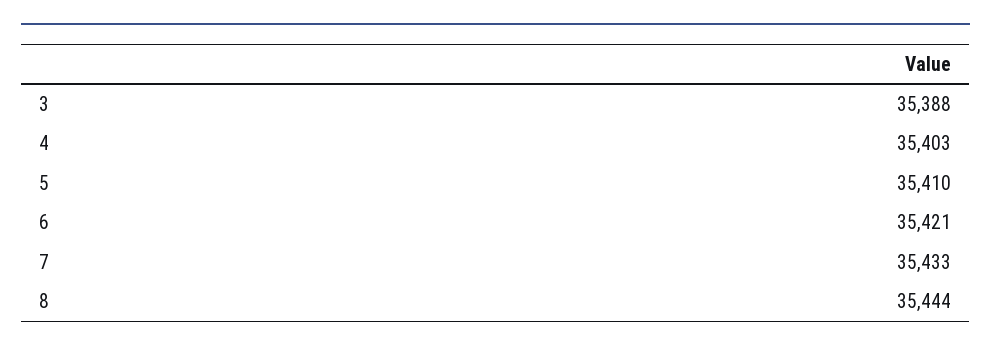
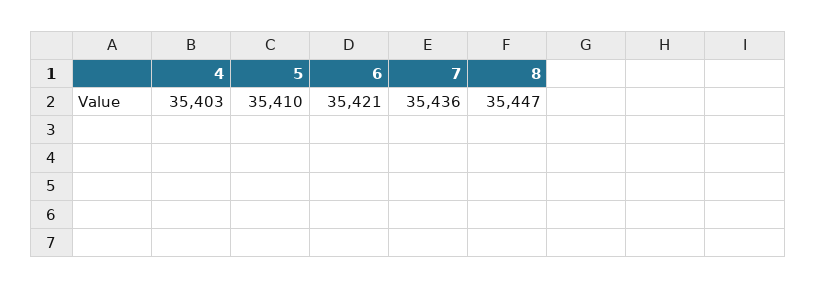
  {
-   "3": 35388,
    "4": 35403,
    "5": 35410,
    "6": 35421,
-   "7": 35433,
+   "7": 35436,
-   "8": 35444
+   "8": 35447
  }

